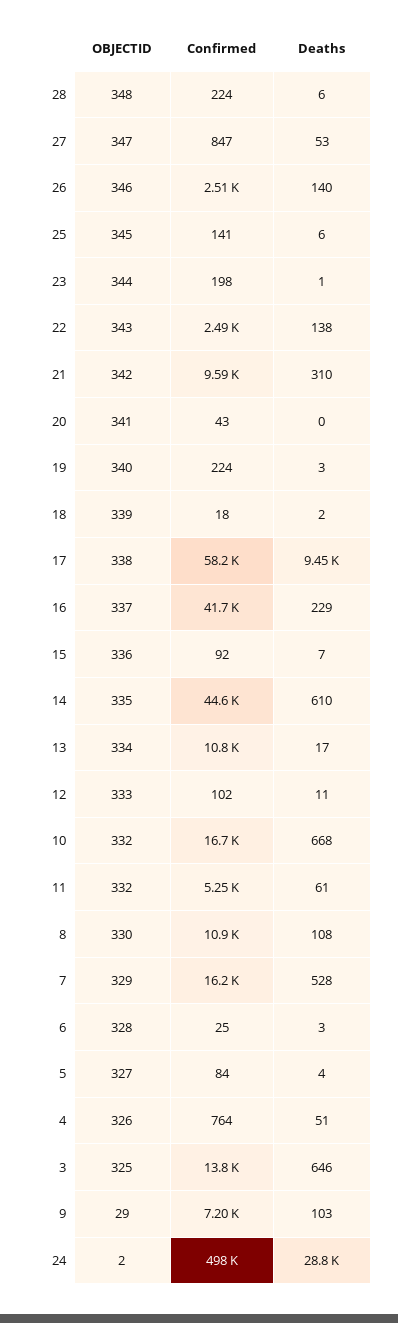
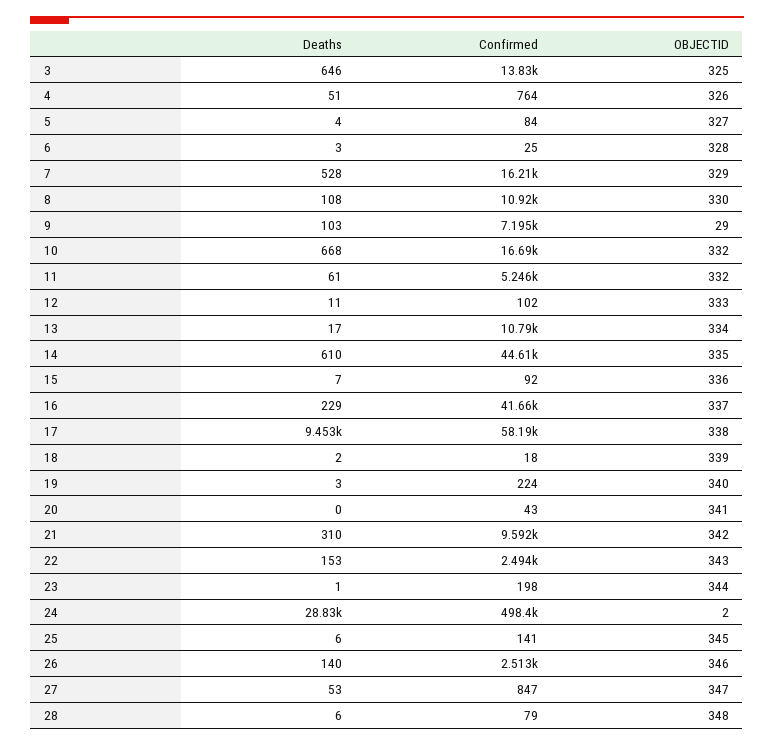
  {
    "OBJECTID": {
      "28": 348,
      "27": 347,
      "26": 346,
      "25": 345,
      "23": 344,
      "22": 343,
      "21": 342,
      "20": 341,
      "19": 340,
      "18": 339,
      "17": 338,
      "16": 337,
      "15": 336,
      "14": 335,
      "13": 334,
      "12": 333,
      "10": 332,
      "11": 332,
      "8": 330,
      "7": 329,
      "6": 328,
      "5": 327,
      "4": 326,
      "3": 325,
      "9": 29,
      "24": 2
    },
    "Confirmed": {
-     "28": 224,
+     "28": 79,
      "27": 847,
      "26": 2513,
      "25": 141,
      "23": 198,
      "22": 2494,
      "21": 9592,
      "20": 43,
      "19": 224,
      "18": 18,
      "17": 58190,
      "16": 41660,
      "15": 92,
      "14": 44610,
      "13": 10790,
      "12": 102,
      "10": 16690,
      "11": 5246,
      "8": 10920,
      "7": 16210,
      "6": 25,
      "5": 84,
      "4": 764,
      "3": 13830,
      "9": 7195,
      "24": 498400
    },
    "Deaths": {
      "28": 6,
      "27": 53,
      "26": 140,
      "25": 6,
      "23": 1,
-     "22": 138,
+     "22": 153,
      "21": 310,
      "20": 0,
      "19": 3,
      "18": 2,
      "17": 9453,
      "16": 229,
      "15": 7,
      "14": 610,
      "13": 17,
      "12": 11,
      "10": 668,
      "11": 61,
      "8": 108,
      "7": 528,
      "6": 3,
      "5": 4,
      "4": 51,
      "3": 646,
      "9": 103,
      "24": 28830
    }
  }

